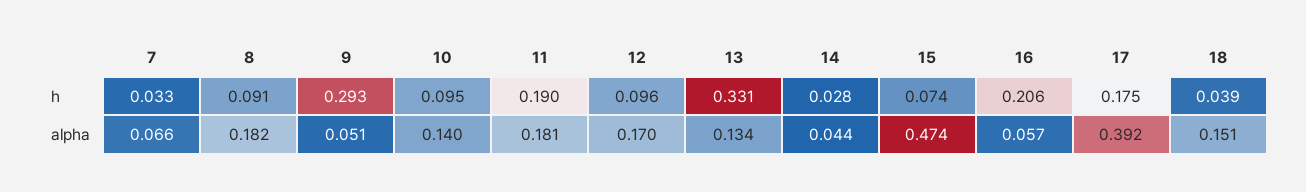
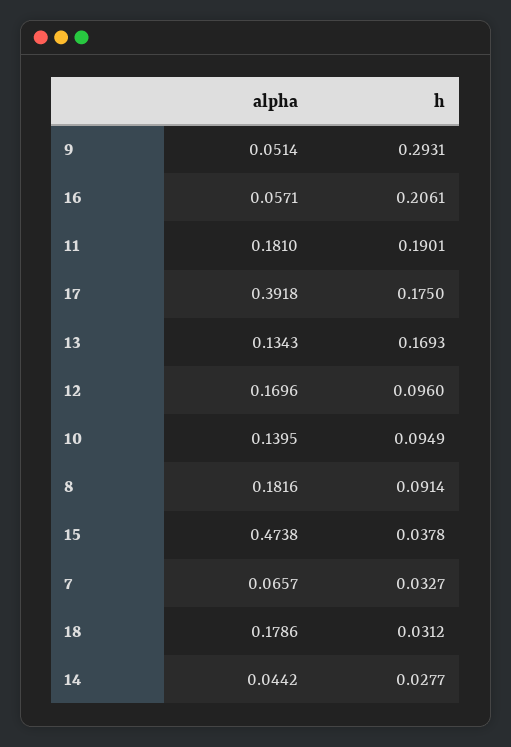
  {
    "7": {
      "h": 0.0327,
      "alpha": 0.0657
    },
    "8": {
      "h": 0.0914,
      "alpha": 0.1816
    },
    "9": {
      "h": 0.2931,
      "alpha": 0.0514
    },
    "10": {
      "h": 0.0949,
      "alpha": 0.1395
    },
    "11": {
      "h": 0.1901,
      "alpha": 0.181
    },
    "12": {
      "h": 0.096,
      "alpha": 0.1696
    },
    "13": {
-     "h": 0.331,
+     "h": 0.1693,
      "alpha": 0.1343
    },
    "14": {
      "h": 0.0277,
      "alpha": 0.0442
    },
    "15": {
-     "h": 0.074,
+     "h": 0.0378,
      "alpha": 0.4738
    },
    "16": {
      "h": 0.2061,
      "alpha": 0.0571
    },
    "17": {
      "h": 0.175,
      "alpha": 0.3918
    },
    "18": {
-     "h": 0.039,
+     "h": 0.0312,
-     "alpha": 0.151
+     "alpha": 0.1786
    }
  }

